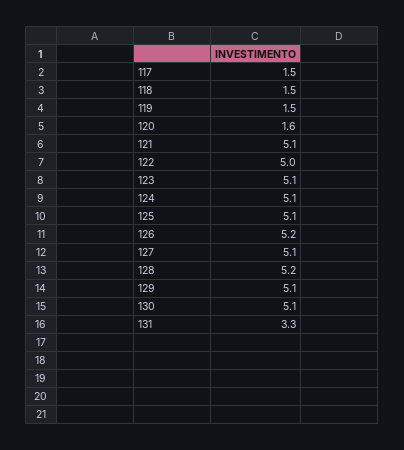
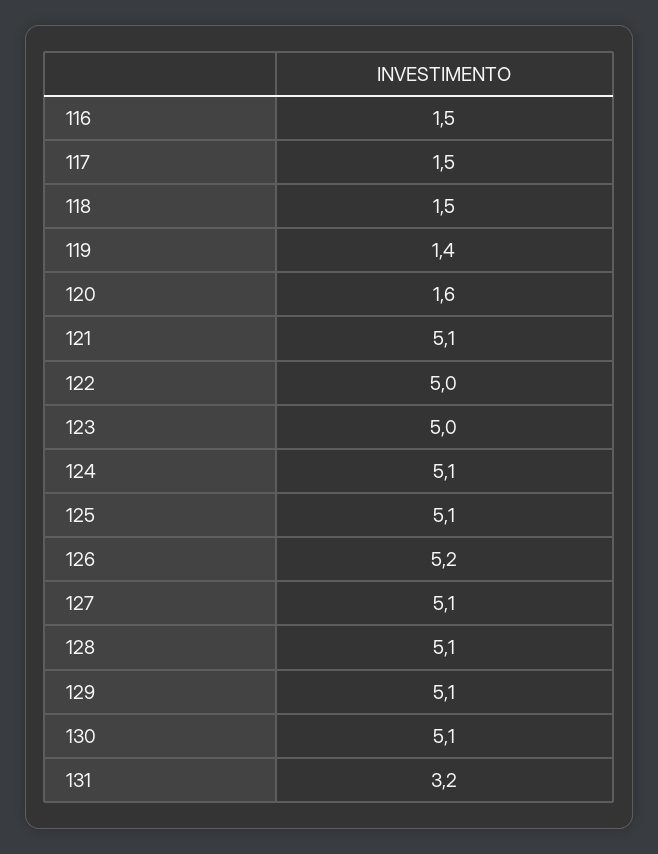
  {
    "117": 1.5,
    "118": 1.5,
-   "119": 1.5,
+   "119": 1.4,
    "120": 1.6,
    "121": 5.1,
    "122": 5,
-   "123": 5.1,
+   "123": 5,
    "124": 5.1,
    "125": 5.1,
    "126": 5.2,
    "127": 5.1,
-   "128": 5.2,
+   "128": 5.1,
    "129": 5.1,
    "130": 5.1,
-   "131": 3.3
+   "131": 3.2,
+   "116": 1.5
  }

